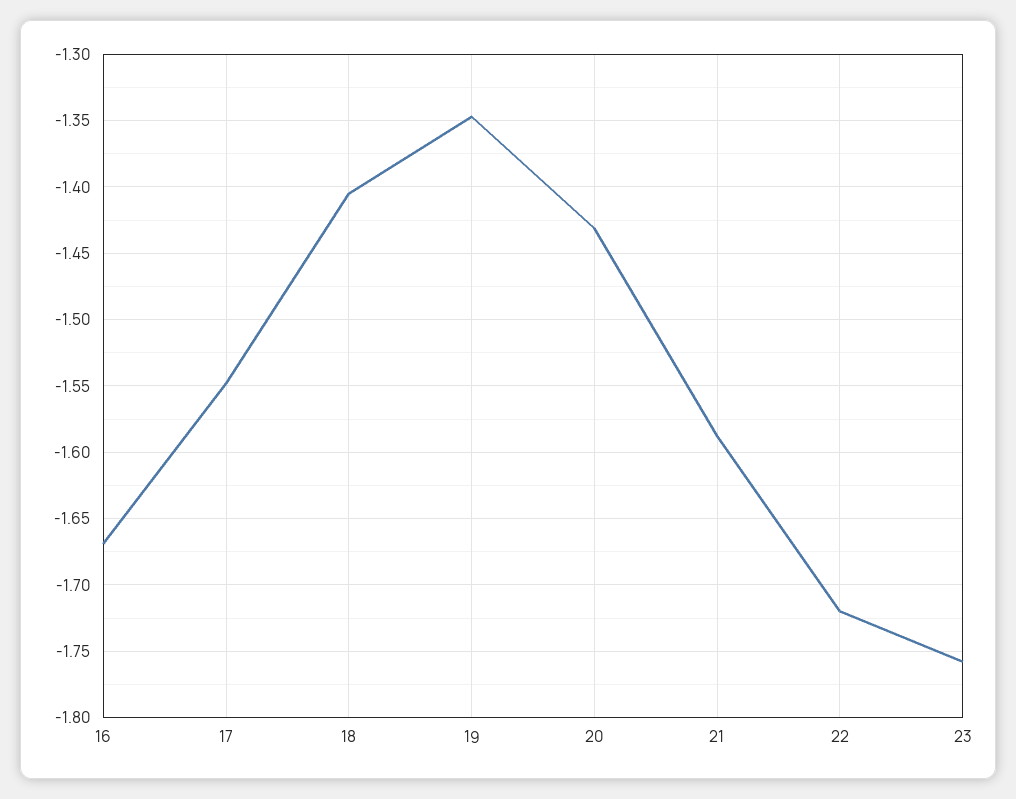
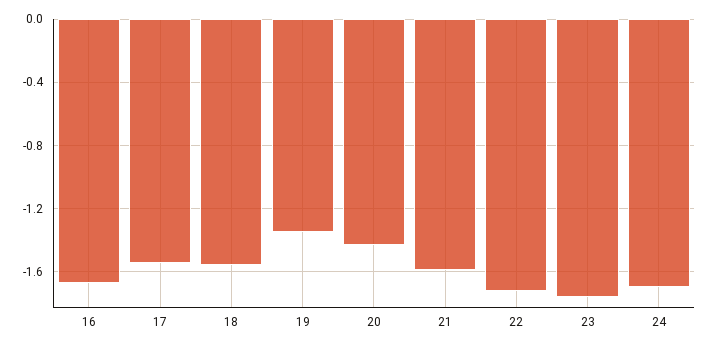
  {
    "16": -1.67,
    "17": -1.55,
-   "18": -1.405,
+   "18": -1.55,
    "19": -1.345,
    "20": -1.43,
    "21": -1.59,
    "22": -1.72,
-   "23": -1.76
+   "23": -1.76,
+   "24": -1.7
  }

